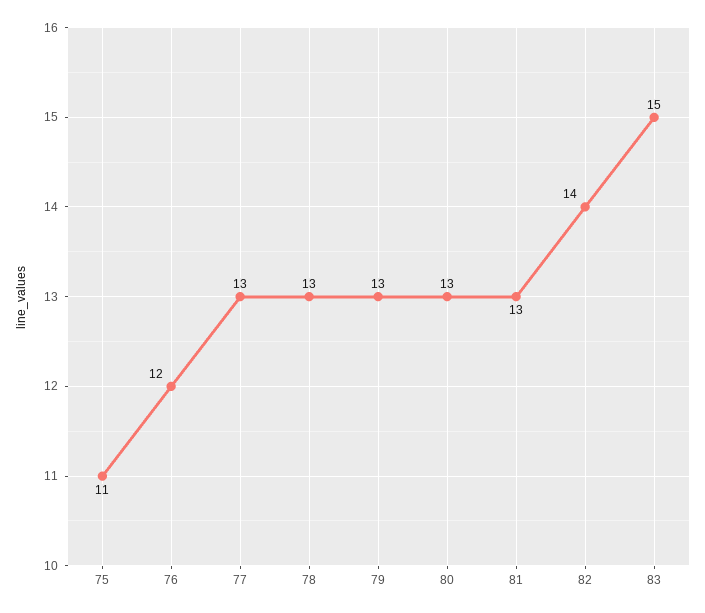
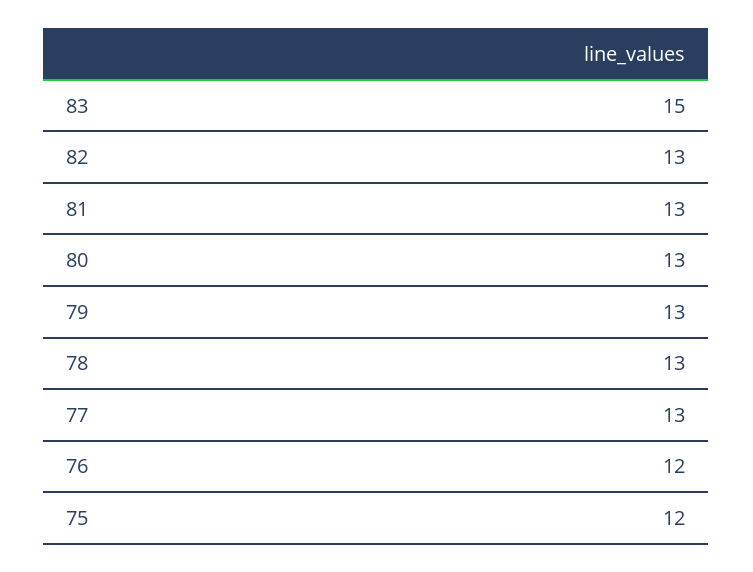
  {
-   "75": 11,
+   "75": 12,
    "76": 12,
    "77": 13,
    "78": 13,
    "79": 13,
    "80": 13,
    "81": 13,
-   "82": 14,
+   "82": 13,
    "83": 15
  }

